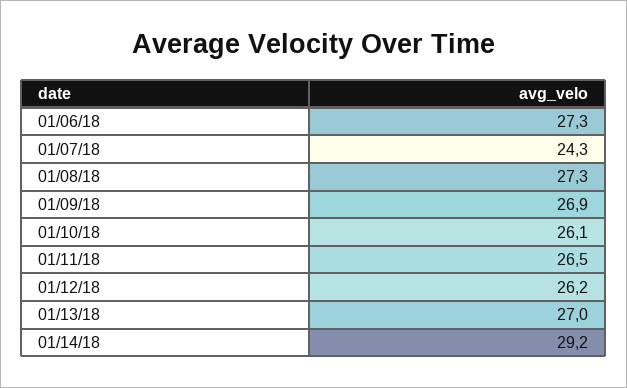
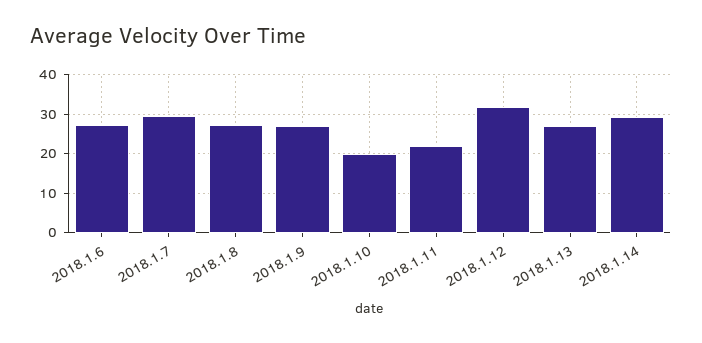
  {
    "01/06/18": 27.3,
-   "01/07/18": 24.3,
+   "01/07/18": 30,
    "01/08/18": 27.3,
    "01/09/18": 26.9,
-   "01/10/18": 26.1,
+   "01/10/18": 20,
-   "01/11/18": 26.5,
+   "01/11/18": 22,
-   "01/12/18": 26.2,
+   "01/12/18": 32,
    "01/13/18": 27,
    "01/14/18": 29.2
  }

